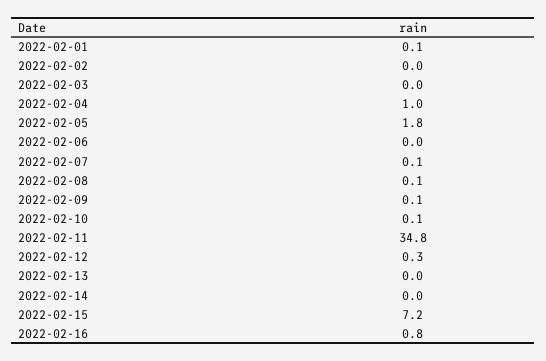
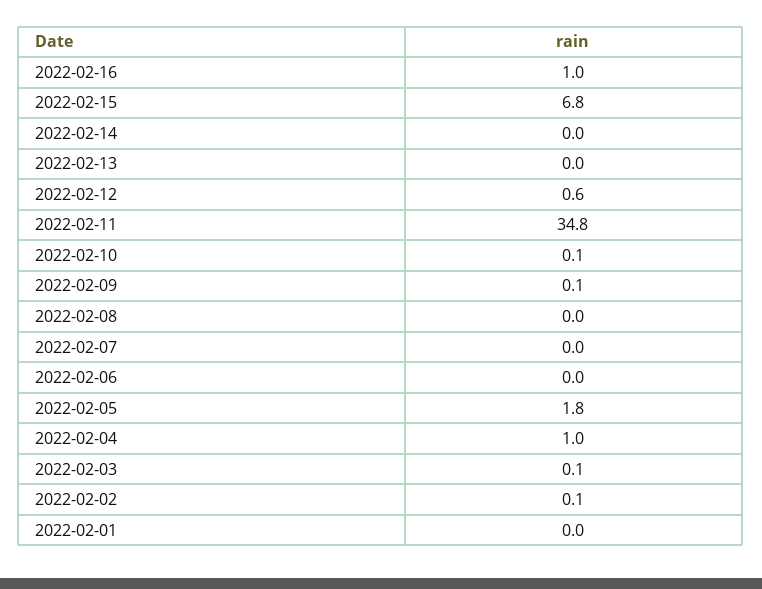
  {
-   "2022-02-01": 0.1,
+   "2022-02-01": 0,
-   "2022-02-02": 0,
+   "2022-02-02": 0.1,
-   "2022-02-03": 0,
+   "2022-02-03": 0.1,
    "2022-02-04": 1,
    "2022-02-05": 1.8,
    "2022-02-06": 0,
-   "2022-02-07": 0.1,
+   "2022-02-07": 0,
-   "2022-02-08": 0.1,
+   "2022-02-08": 0,
    "2022-02-09": 0.1,
    "2022-02-10": 0.1,
    "2022-02-11": 34.8,
-   "2022-02-12": 0.3,
+   "2022-02-12": 0.6,
    "2022-02-13": 0,
    "2022-02-14": 0,
-   "2022-02-15": 7.2,
+   "2022-02-15": 6.8,
-   "2022-02-16": 0.8
+   "2022-02-16": 1
  }

